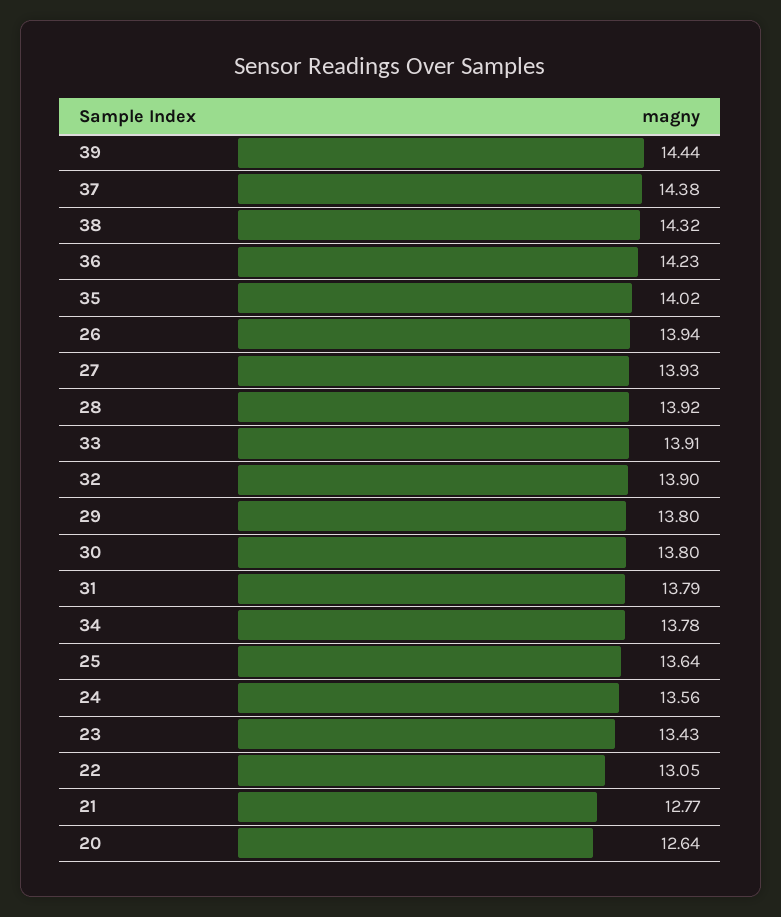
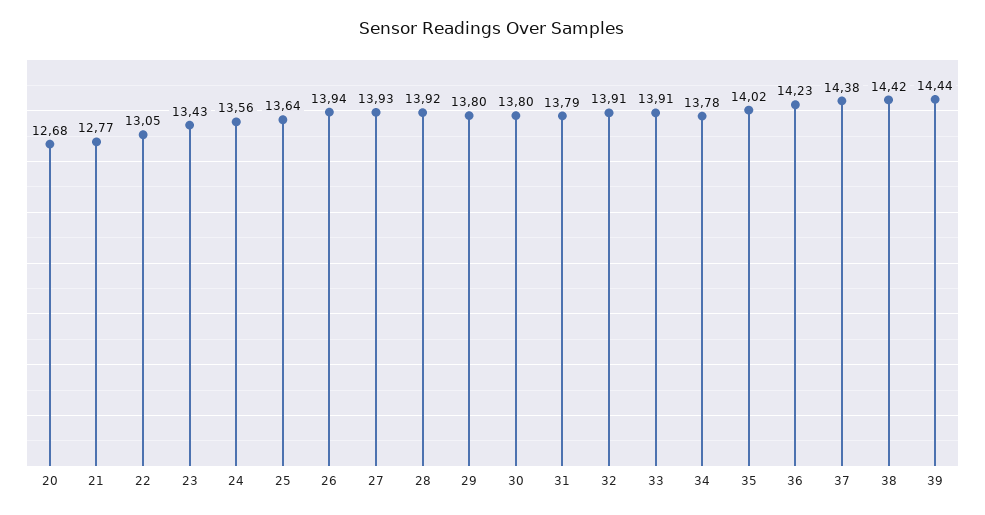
  {
    "39": 14.44,
    "37": 14.38,
-   "38": 14.32,
+   "38": 14.42,
    "36": 14.23,
    "35": 14.02,
    "26": 13.94,
    "27": 13.93,
    "28": 13.92,
    "33": 13.91,
-   "32": 13.9,
+   "32": 13.91,
    "29": 13.8,
    "30": 13.8,
    "31": 13.79,
    "34": 13.78,
    "25": 13.64,
    "24": 13.56,
    "23": 13.43,
    "22": 13.05,
    "21": 12.77,
-   "20": 12.64
+   "20": 12.68
  }

